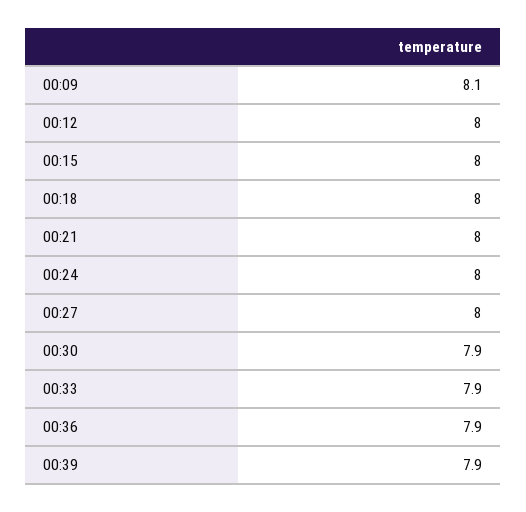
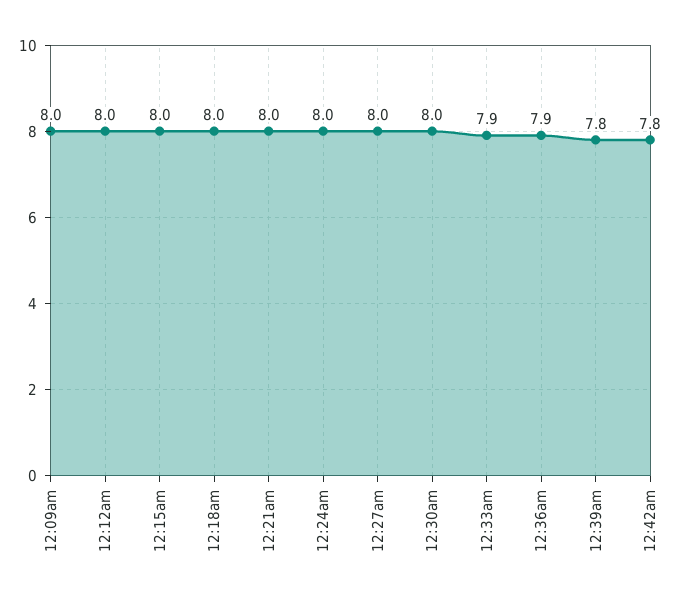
  {
-   "00:09": 8.1,
+   "00:09": 8,
    "00:12": 8,
    "00:15": 8,
    "00:18": 8,
    "00:21": 8,
    "00:24": 8,
    "00:27": 8,
-   "00:30": 7.9,
+   "00:30": 8,
    "00:33": 7.9,
    "00:36": 7.9,
-   "00:39": 7.9
+   "00:39": 7.8,
+   "12:42am": 7.8
  }

